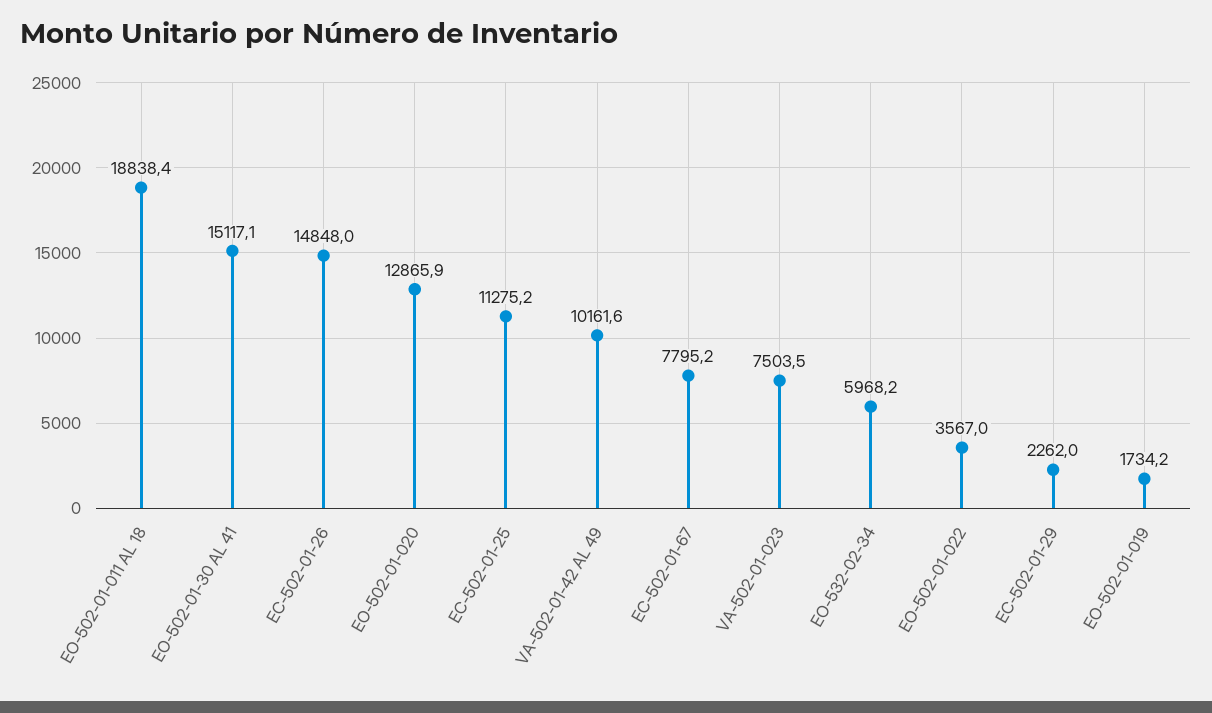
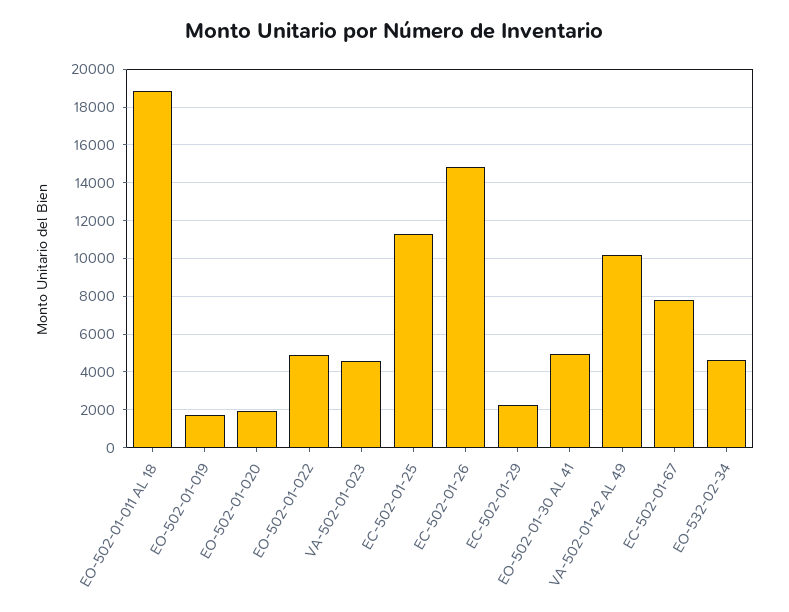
  {
    "EO-502-01-011 AL 18": 18838.4,
-   "EO-502-01-30 AL 41": 15117.1,
+   "EO-502-01-30 AL 41": 5000,
    "EC-502-01-26": 14848,
-   "EO-502-01-020": 12865.9,
+   "EO-502-01-020": 2000,
    "EC-502-01-25": 11275.2,
    "VA-502-01-42 AL 49": 10161.6,
    "EC-502-01-67": 7795.2,
-   "VA-502-01-023": 7503.5,
+   "VA-502-01-023": 4500,
-   "EO-532-02-34": 5968.2,
+   "EO-532-02-34": 4500,
-   "EO-502-01-022": 3567,
+   "EO-502-01-022": 5000,
    "EC-502-01-29": 2262,
    "EO-502-01-019": 1734.2
  }

